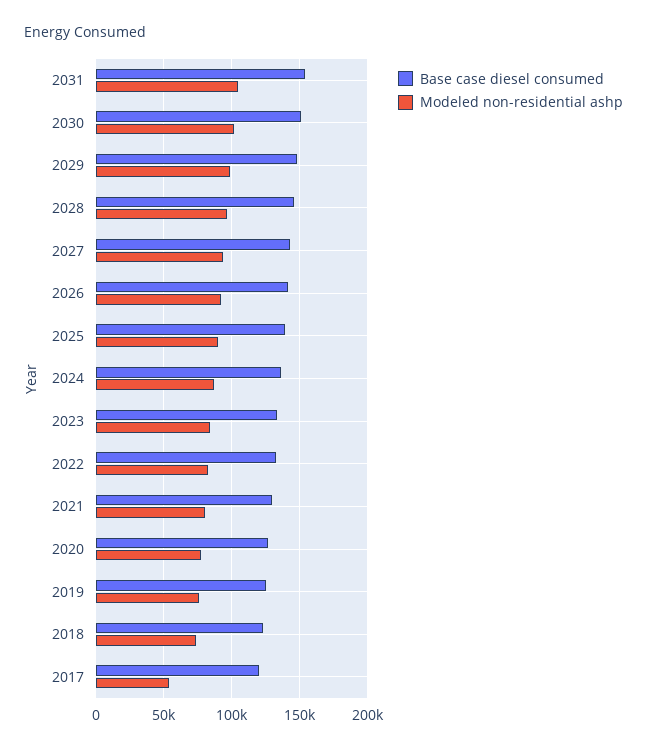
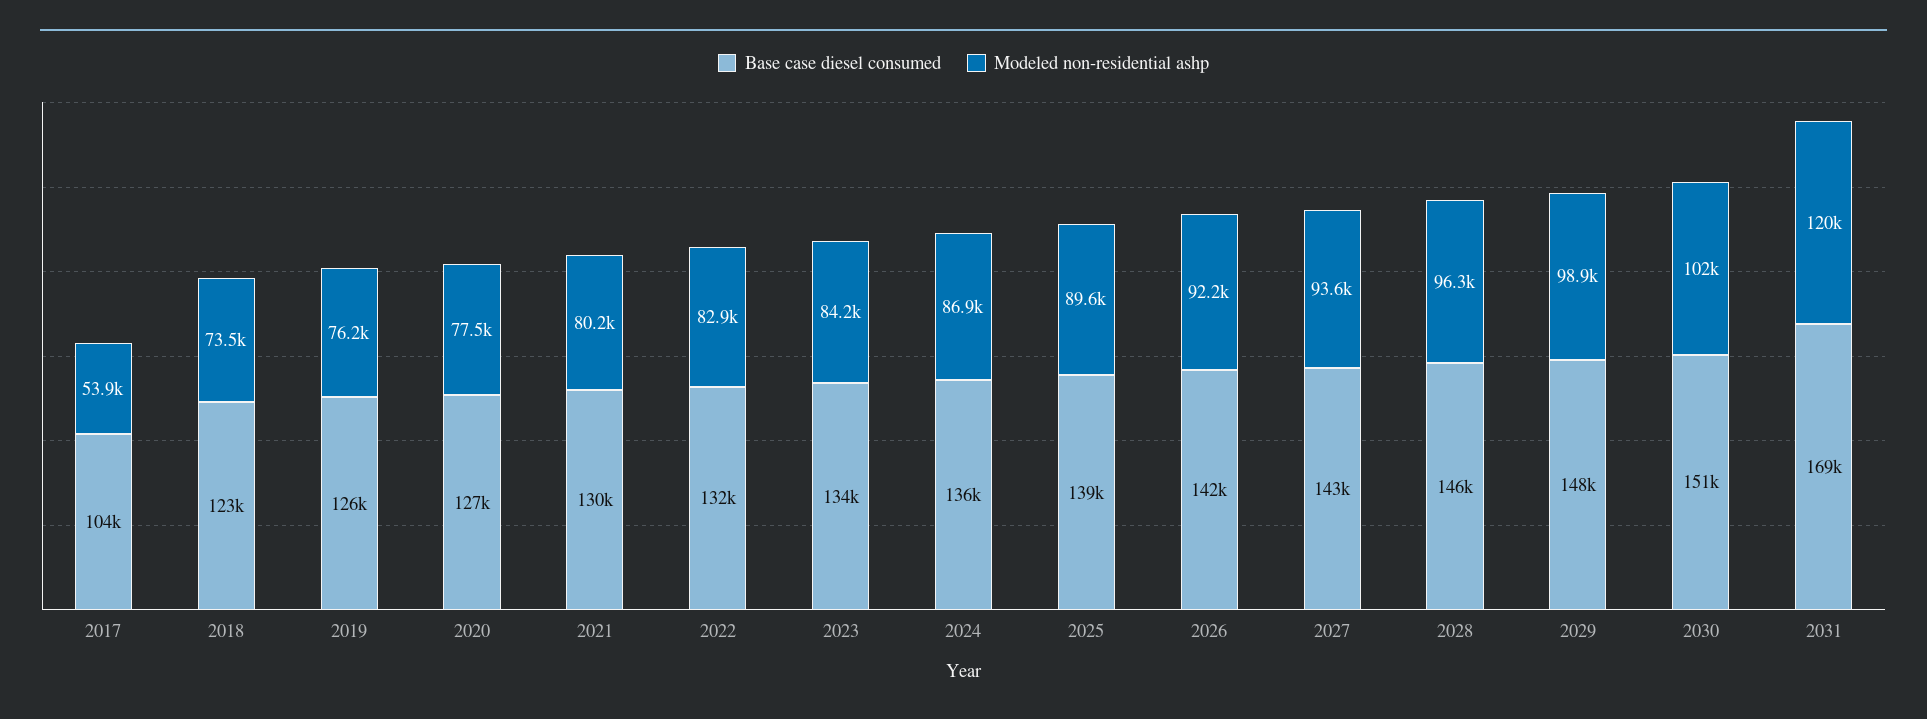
  {
    "Base case diesel consumed": {
-     "2031": 155000,
+     "2031": 169000,
      "2030": 151000,
      "2029": 148000,
      "2028": 146000,
      "2027": 143000,
      "2026": 142000,
      "2025": 139000,
      "2024": 136000,
      "2023": 134000,
      "2022": 132000,
      "2021": 130000,
      "2020": 127000,
      "2019": 126000,
      "2018": 123000,
-     "2017": 120000
+     "2017": 104000
    },
    "Modeled non-residential ashp": {
-     "2031": 105000,
+     "2031": 120000,
      "2030": 102000,
      "2029": 98900,
      "2028": 96300,
      "2027": 93600,
      "2026": 92200,
      "2025": 89600,
      "2024": 86900,
      "2023": 84200,
      "2022": 82900,
      "2021": 80200,
      "2020": 77500,
      "2019": 76200,
      "2018": 73500,
      "2017": 53900
    }
  }

